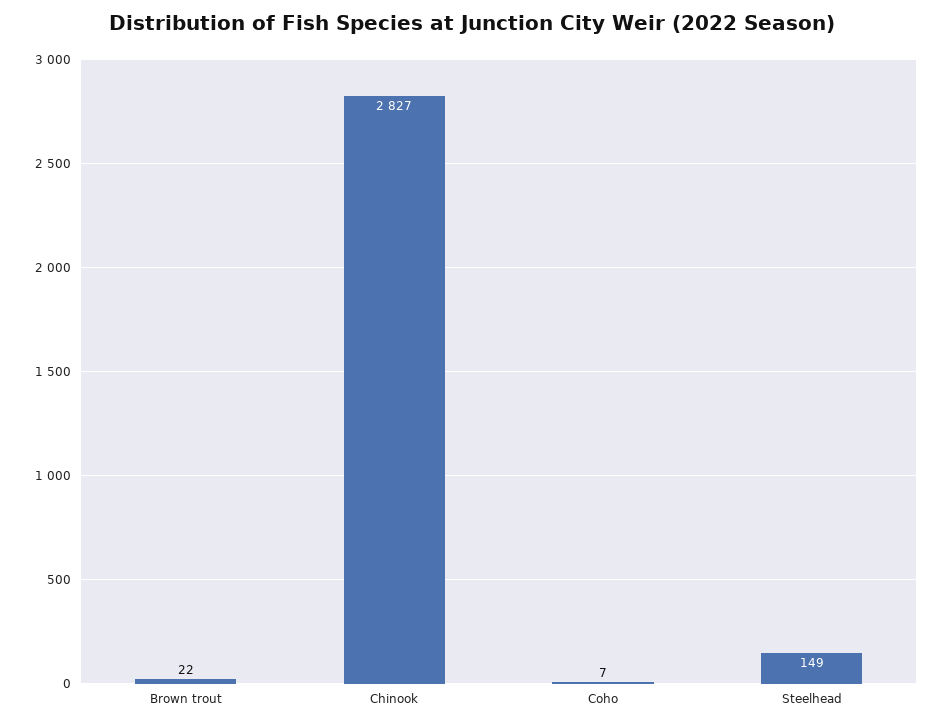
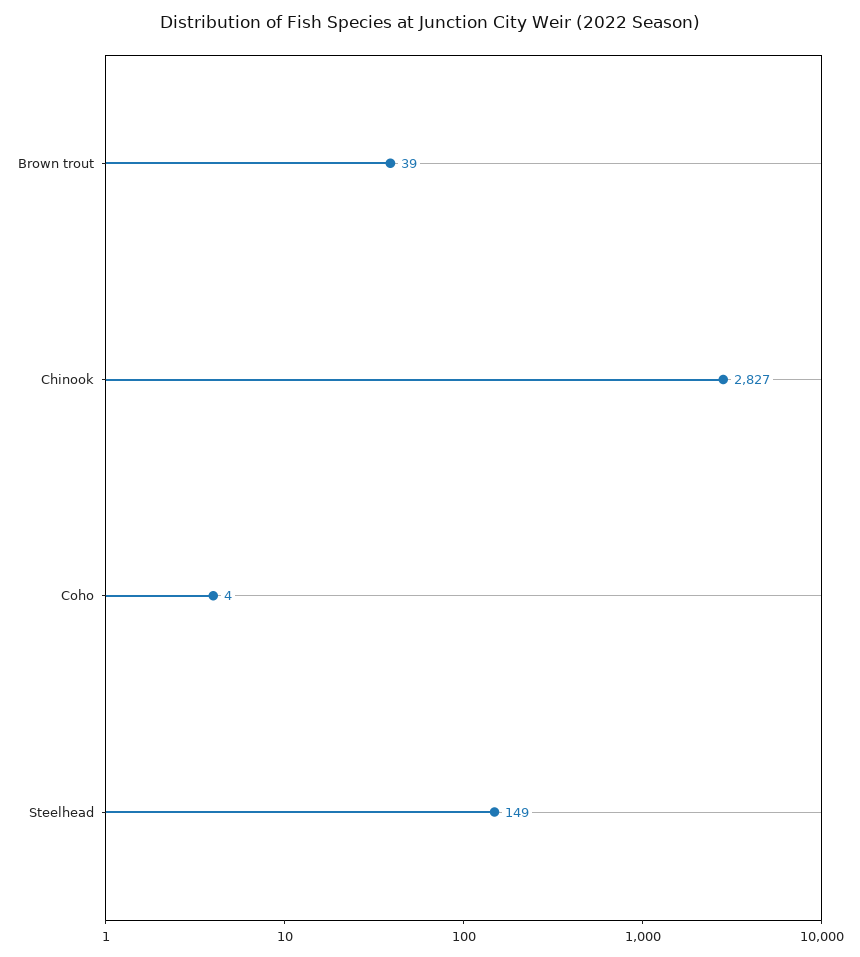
  {
-   "Brown trout": 22,
+   "Brown trout": 39,
    "Chinook": 2827,
-   "Coho": 7,
+   "Coho": 4,
    "Steelhead": 149
  }

